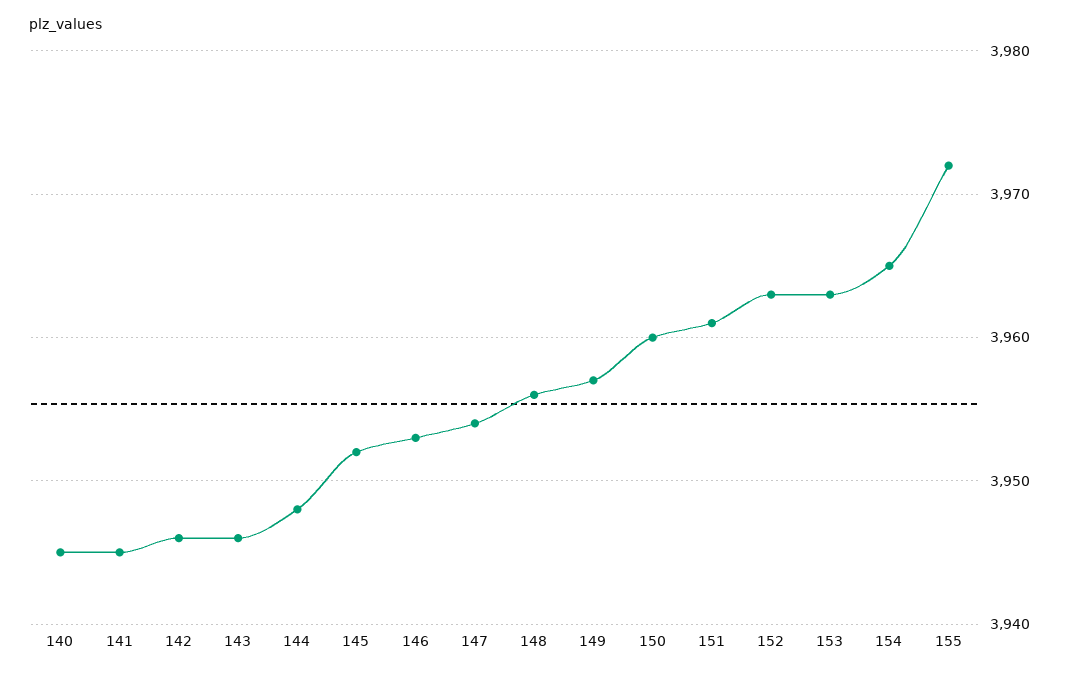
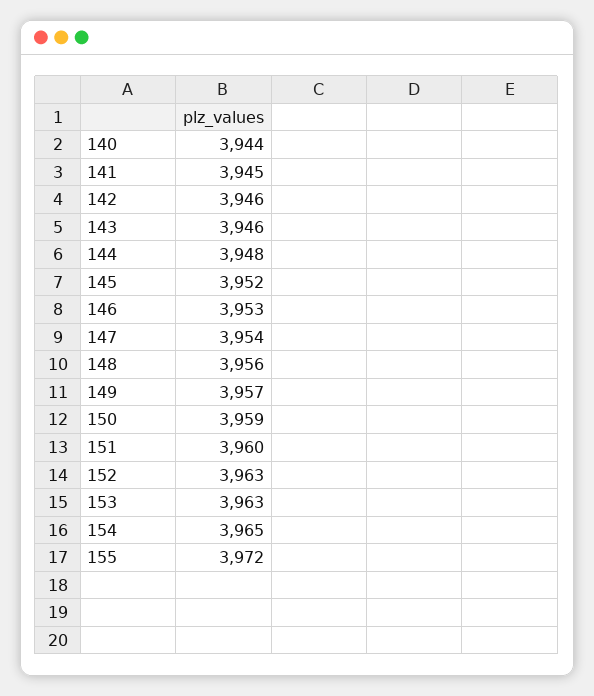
  {
-   "140": 3945,
+   "140": 3944,
    "141": 3945,
    "142": 3946,
    "143": 3946,
    "144": 3948,
    "145": 3952,
    "146": 3953,
    "147": 3954,
    "148": 3956,
    "149": 3957,
-   "150": 3960,
+   "150": 3959,
-   "151": 3961,
+   "151": 3960,
    "152": 3963,
    "153": 3963,
    "154": 3965,
    "155": 3972
  }

